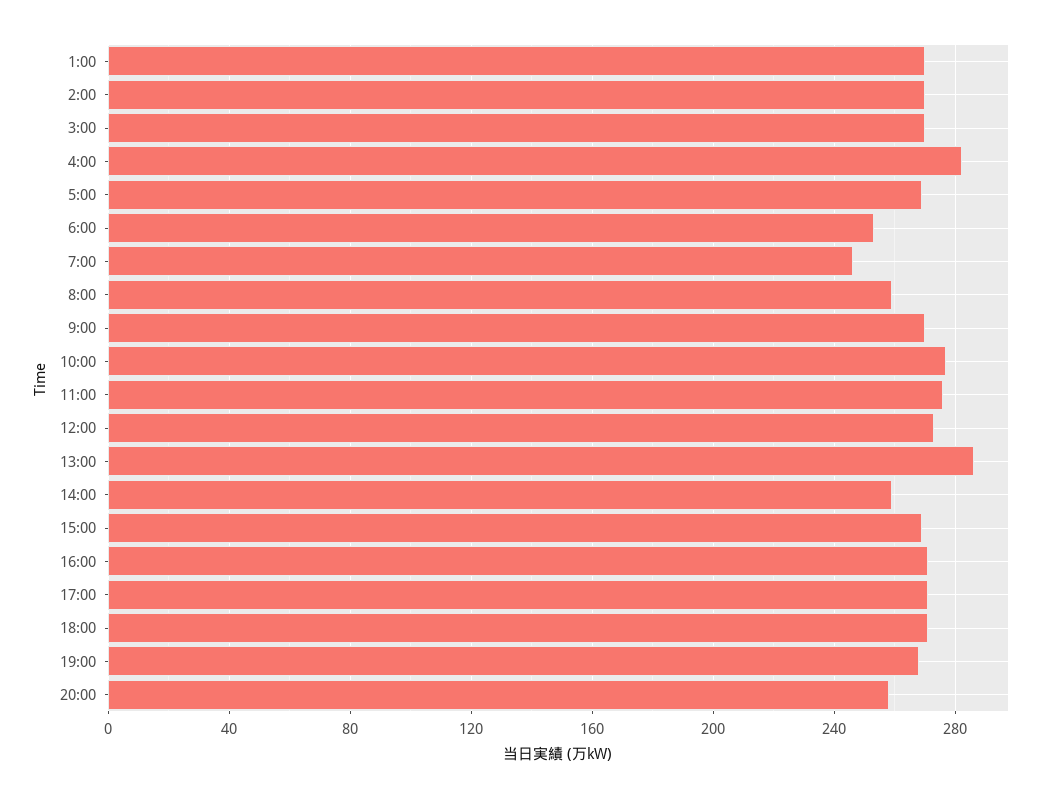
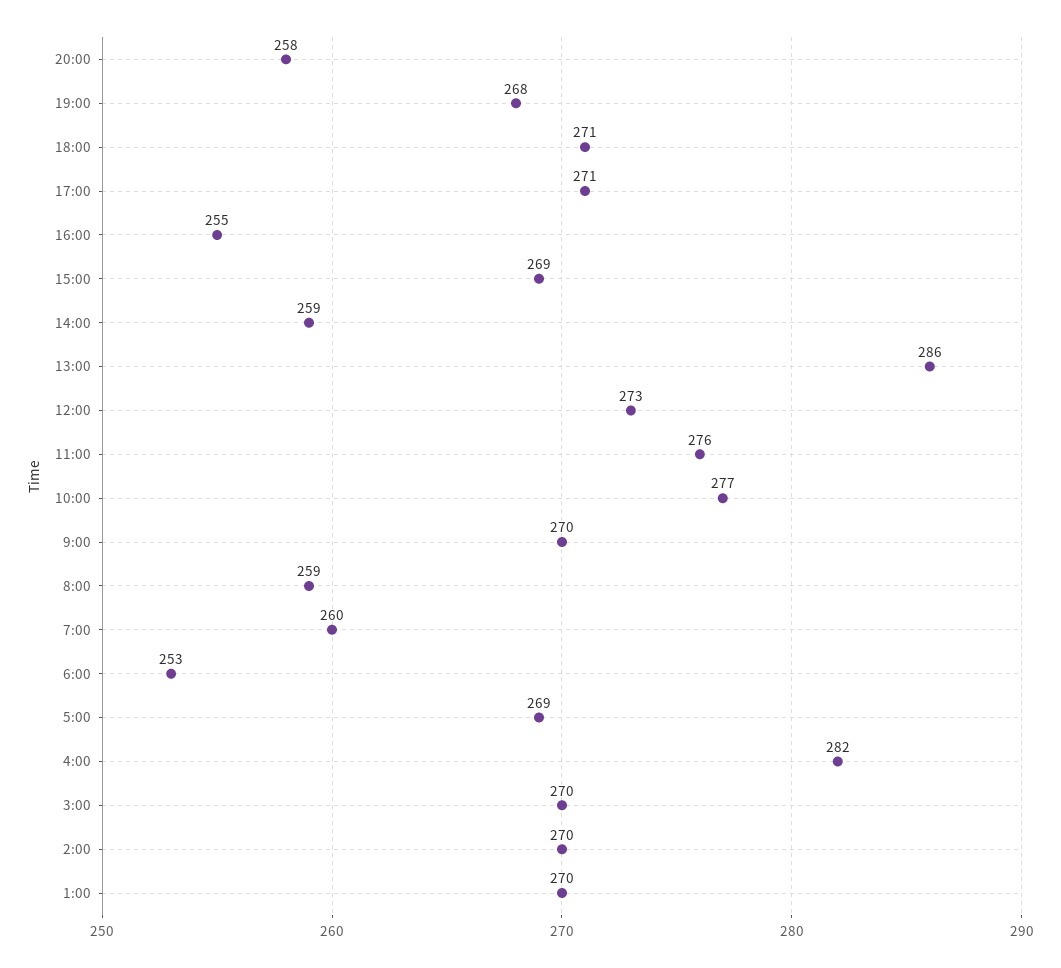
  {
    "1:00": 270,
    "2:00": 270,
    "3:00": 270,
    "4:00": 282,
    "5:00": 269,
    "6:00": 253,
-   "7:00": 245,
+   "7:00": 260,
    "8:00": 259,
    "9:00": 270,
    "10:00": 277,
    "11:00": 276,
    "12:00": 273,
    "13:00": 286,
    "14:00": 259,
    "15:00": 269,
-   "16:00": 270,
+   "16:00": 255,
    "17:00": 271,
    "18:00": 271,
    "19:00": 268,
    "20:00": 258
  }

